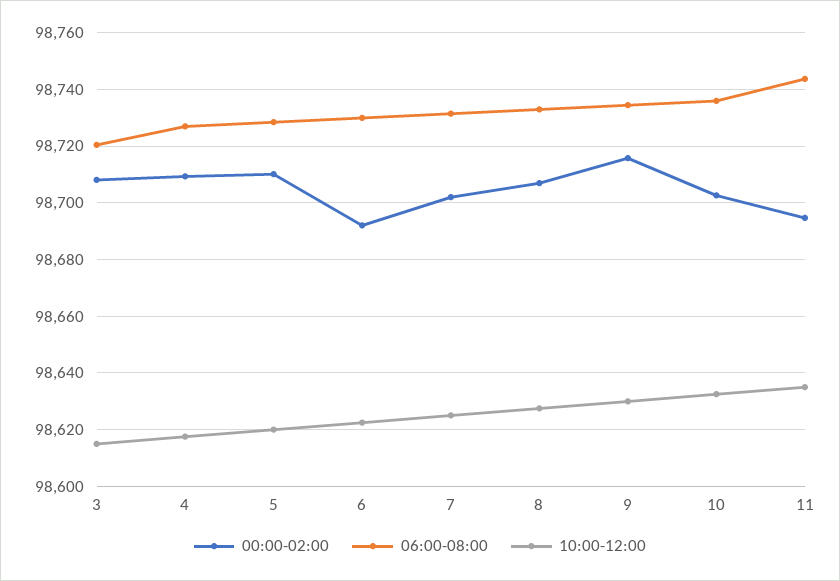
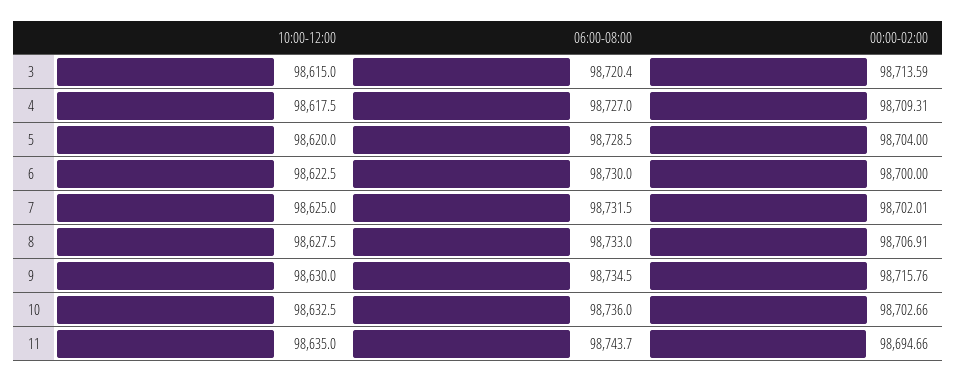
  {
    "00:00-02:00": {
-     "3": 98707.5,
+     "3": 98713.59,
      "4": 98709.31,
-     "5": 98710,
+     "5": 98704,
-     "6": 98692.5,
+     "6": 98700,
      "7": 98702.01,
      "8": 98706.91,
      "9": 98715.76,
      "10": 98702.66,
      "11": 98694.66
    },
    "06:00-08:00": {
      "3": 98720.4,
      "4": 98727,
      "5": 98728.5,
      "6": 98730,
      "7": 98731.5,
      "8": 98733,
      "9": 98734.5,
      "10": 98736,
      "11": 98743.7
    },
    "10:00-12:00": {
      "3": 98615,
      "4": 98617.5,
      "5": 98620,
      "6": 98622.5,
      "7": 98625,
      "8": 98627.5,
      "9": 98630,
      "10": 98632.5,
      "11": 98635
    }
  }

